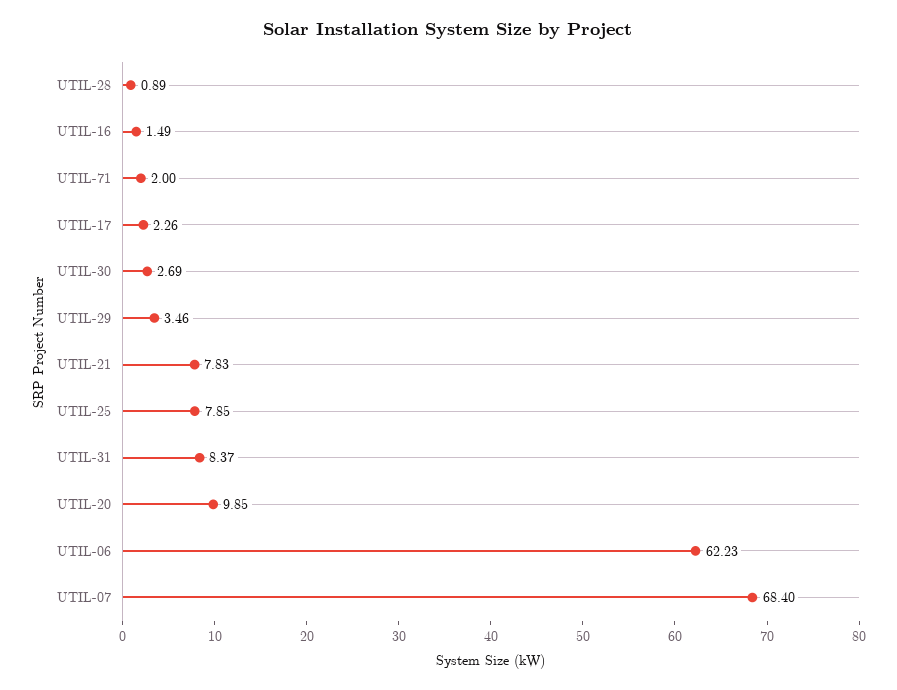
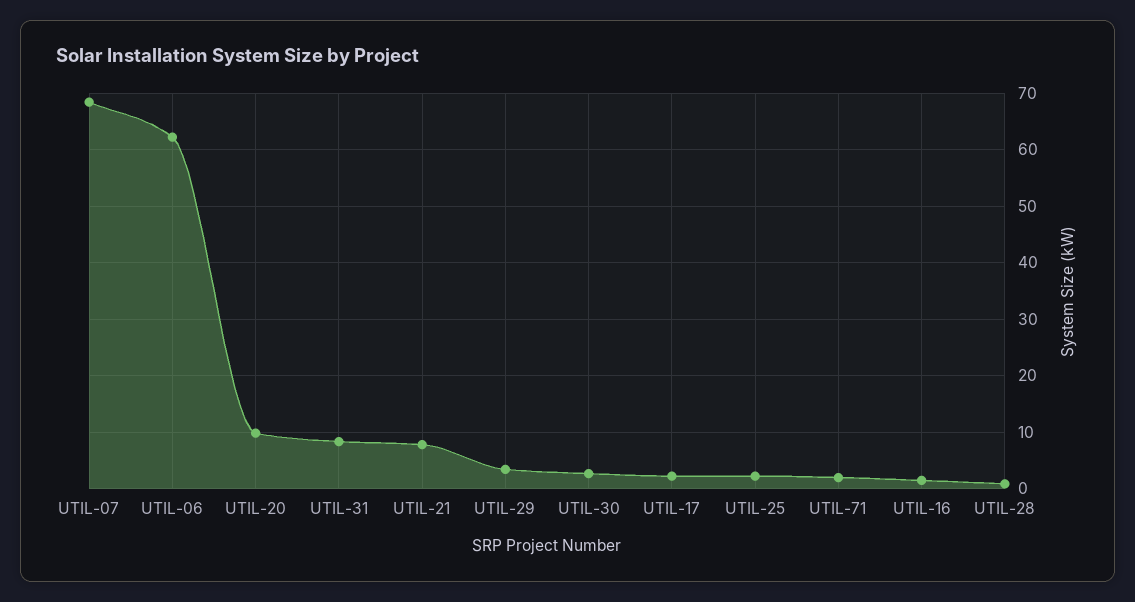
  {
    "UTIL-28": 0.89,
    "UTIL-16": 1.49,
    "UTIL-71": 2,
    "UTIL-17": 2.26,
    "UTIL-30": 2.69,
    "UTIL-29": 3.46,
    "UTIL-21": 7.83,
-   "UTIL-25": 7.85,
+   "UTIL-25": 2,
    "UTIL-31": 8.37,
    "UTIL-20": 9.85,
    "UTIL-06": 62.23,
    "UTIL-07": 68.4
  }

